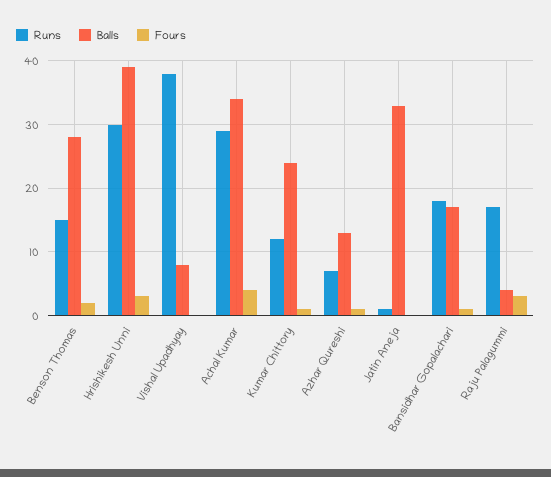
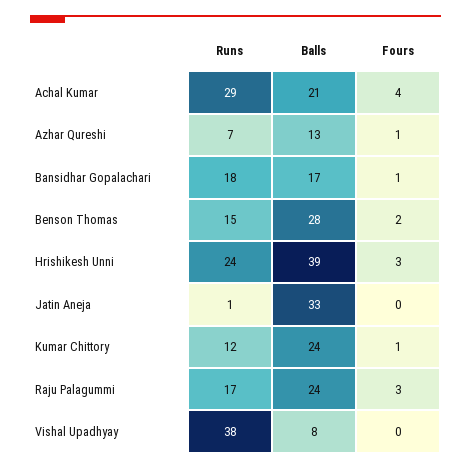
  {
    "Runs": {
      "Benson Thomas": 15,
-     "Hrishikesh Unni": 30,
+     "Hrishikesh Unni": 24,
      "Vishal Upadhyay": 38,
      "Achal Kumar": 29,
      "Kumar Chittory": 12,
      "Azhar Qureshi": 7,
      "Jatin Aneja": 1,
      "Bansidhar Gopalachari": 18,
      "Raju Palagummi": 17
    },
    "Balls": {
      "Benson Thomas": 28,
      "Hrishikesh Unni": 39,
      "Vishal Upadhyay": 8,
-     "Achal Kumar": 34,
+     "Achal Kumar": 21,
      "Kumar Chittory": 24,
      "Azhar Qureshi": 13,
      "Jatin Aneja": 33,
      "Bansidhar Gopalachari": 17,
-     "Raju Palagummi": 4
+     "Raju Palagummi": 24
    },
    "Fours": {
      "Benson Thomas": 2,
      "Hrishikesh Unni": 3,
      "Vishal Upadhyay": 0,
      "Achal Kumar": 4,
      "Kumar Chittory": 1,
      "Azhar Qureshi": 1,
      "Jatin Aneja": 0,
      "Bansidhar Gopalachari": 1,
      "Raju Palagummi": 3
    }
  }

